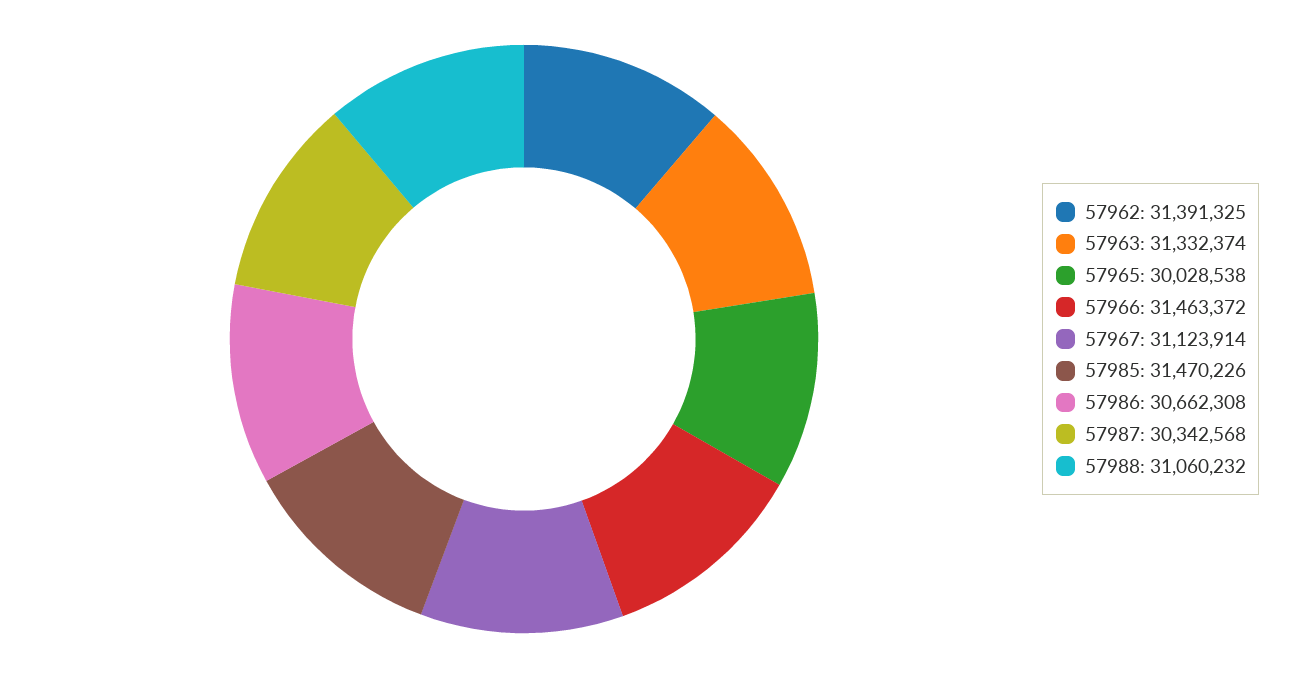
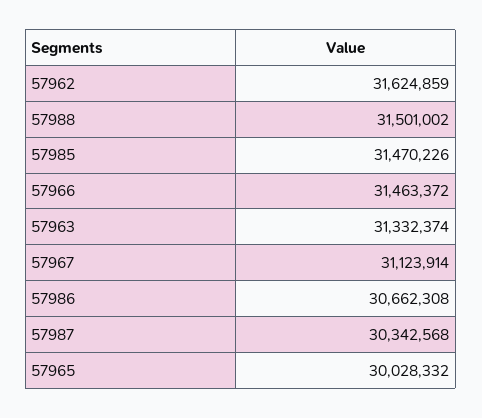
  {
-   "57962": 31391325,
+   "57962": 31624859,
    "57963": 31332374,
-   "57965": 30028538,
+   "57965": 30028332,
    "57966": 31463372,
    "57967": 31123914,
    "57985": 31470226,
    "57986": 30662308,
    "57987": 30342568,
-   "57988": 31060232
+   "57988": 31501002
  }

